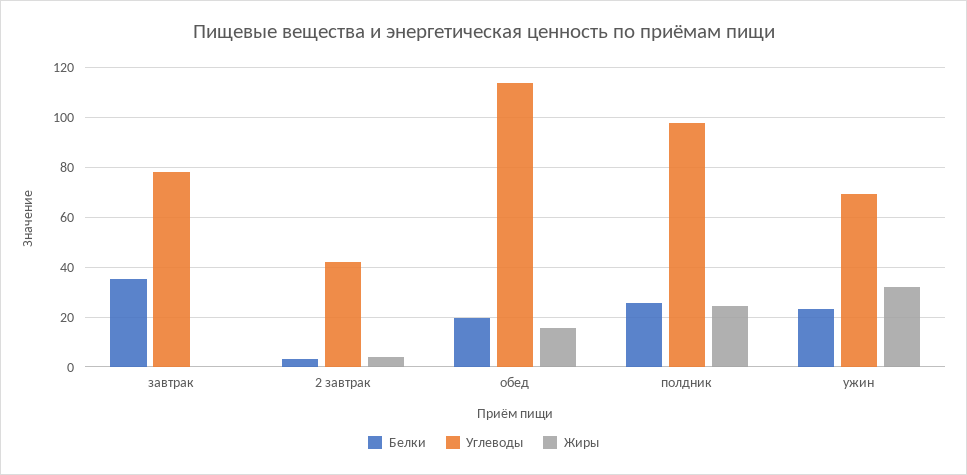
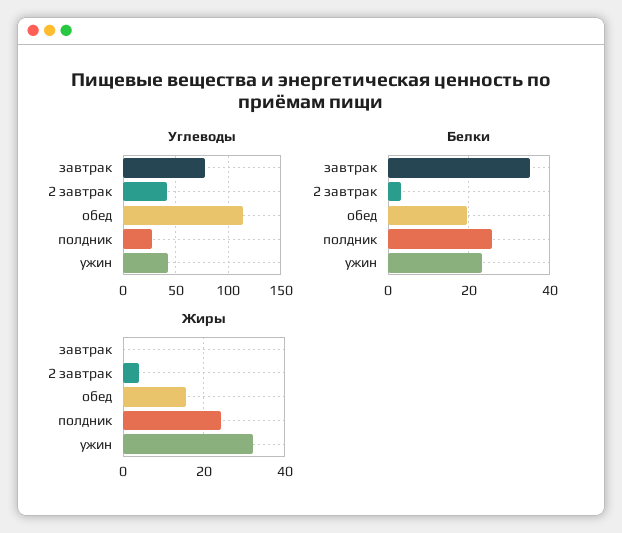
  {
    "Белки": {
      "завтрак": 36,
      "2 завтрак": 4,
      "обед": 20,
      "полдник": 26,
      "ужин": 24
    },
    "Углеводы": {
      "завтрак": 77.5,
      "2 завтрак": 42.5,
      "обед": 115,
-     "полдник": 97.5,
+     "полдник": 30,
-     "ужин": 70
+     "ужин": 40
    },
    "Жиры": {
      "завтрак": 0,
      "2 завтрак": 4,
      "обед": 16,
      "полдник": 24,
      "ужин": 32
    }
  }

